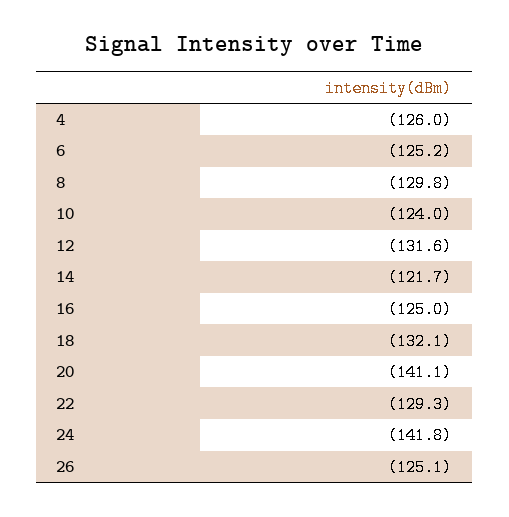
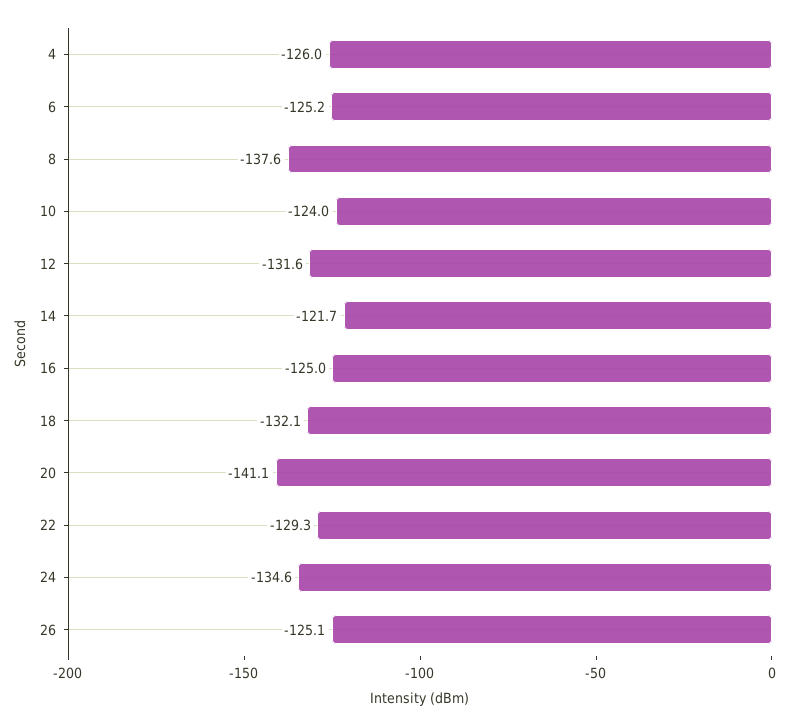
  {
    "4": -126,
    "6": -125.2,
-   "8": -129.8,
+   "8": -137.6,
    "10": -124,
    "12": -131.6,
    "14": -121.7,
    "16": -125,
    "18": -132.1,
    "20": -141.1,
    "22": -129.3,
-   "24": -141.8,
+   "24": -134.6,
    "26": -125.1
  }

